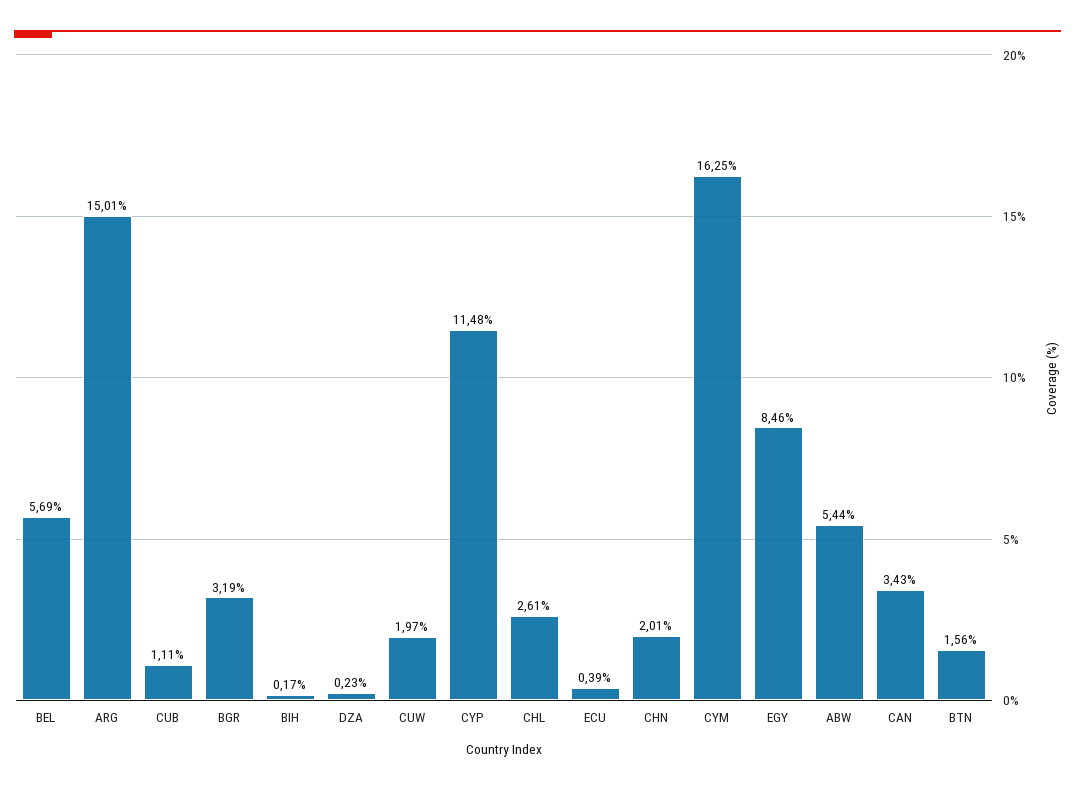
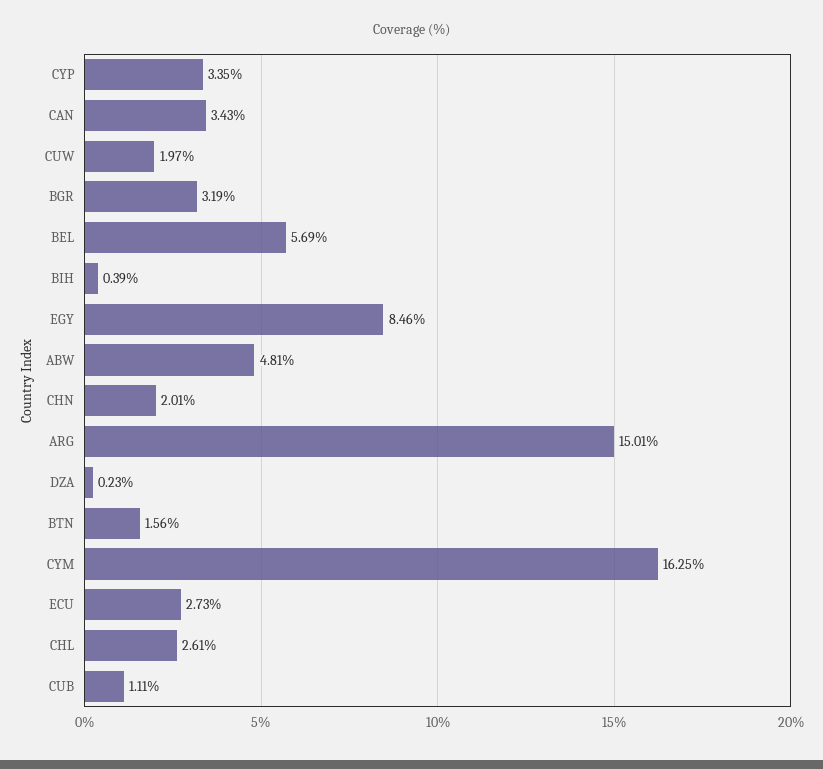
  {
    "BEL": 5.69,
    "ARG": 15.01,
    "CUB": 1.11,
    "BGR": 3.19,
-   "BIH": 0.17,
+   "BIH": 0.39,
    "DZA": 0.23,
    "CUW": 1.97,
-   "CYP": 11.48,
+   "CYP": 3.35,
    "CHL": 2.61,
-   "ECU": 0.39,
+   "ECU": 2.73,
    "CHN": 2.01,
    "CYM": 16.25,
    "EGY": 8.46,
-   "ABW": 5.44,
+   "ABW": 4.81,
    "CAN": 3.43,
    "BTN": 1.56
  }

